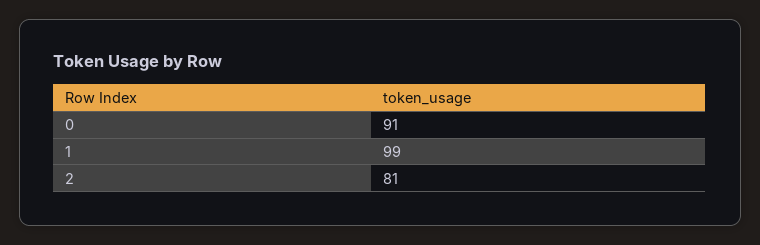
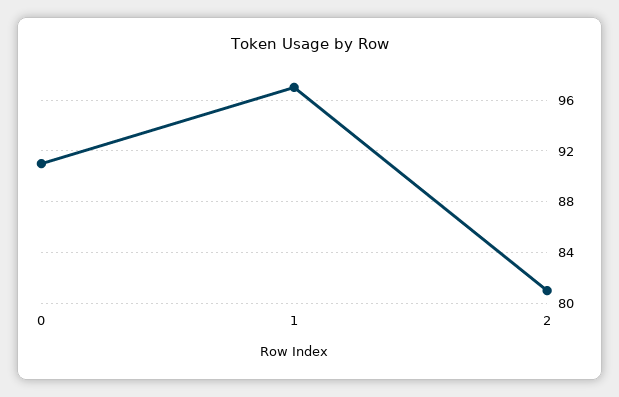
  {
    "0": 91,
-   "1": 99,
+   "1": 97,
    "2": 81
  }

